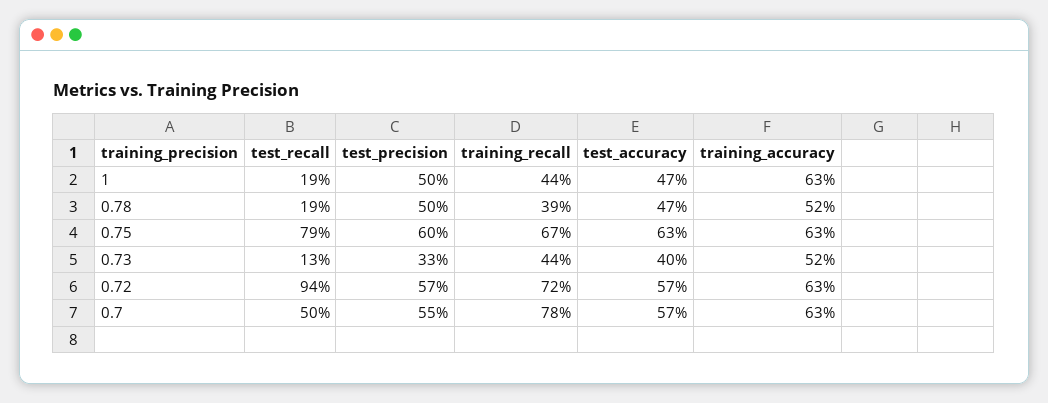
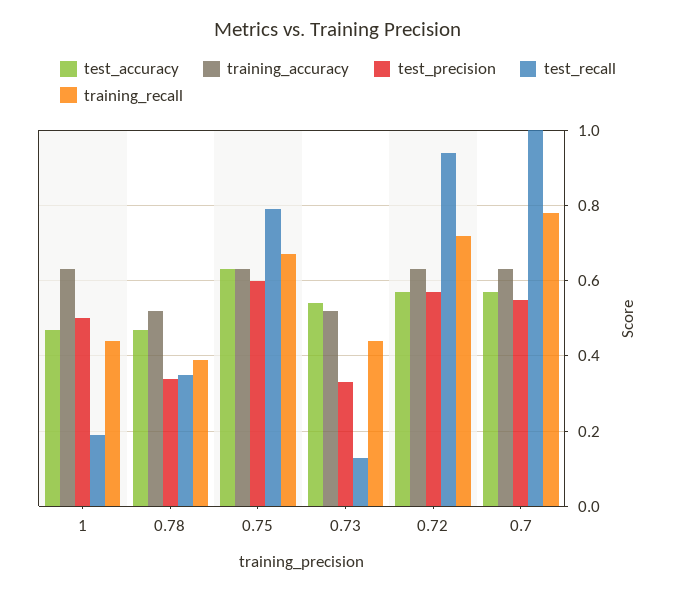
  {
    "test_recall": {
      "1": 0.19,
-     "0.78": 0.19,
+     "0.78": 0.35,
      "0.75": 0.79,
      "0.73": 0.13,
      "0.72": 0.94,
-     "0.7": 0.5
+     "0.7": 1
    },
    "test_precision": {
      "1": 0.5,
-     "0.78": 0.5,
+     "0.78": 0.35,
      "0.75": 0.6,
      "0.73": 0.33,
      "0.72": 0.57,
      "0.7": 0.55
    },
    "training_recall": {
      "1": 0.44,
      "0.78": 0.39,
      "0.75": 0.67,
      "0.73": 0.44,
      "0.72": 0.72,
      "0.7": 0.78
    },
    "test_accuracy": {
      "1": 0.47,
      "0.78": 0.47,
      "0.75": 0.63,
-     "0.73": 0.4,
+     "0.73": 0.55,
      "0.72": 0.57,
      "0.7": 0.57
    },
    "training_accuracy": {
      "1": 0.63,
      "0.78": 0.52,
      "0.75": 0.63,
      "0.73": 0.52,
      "0.72": 0.63,
      "0.7": 0.63
    }
  }

